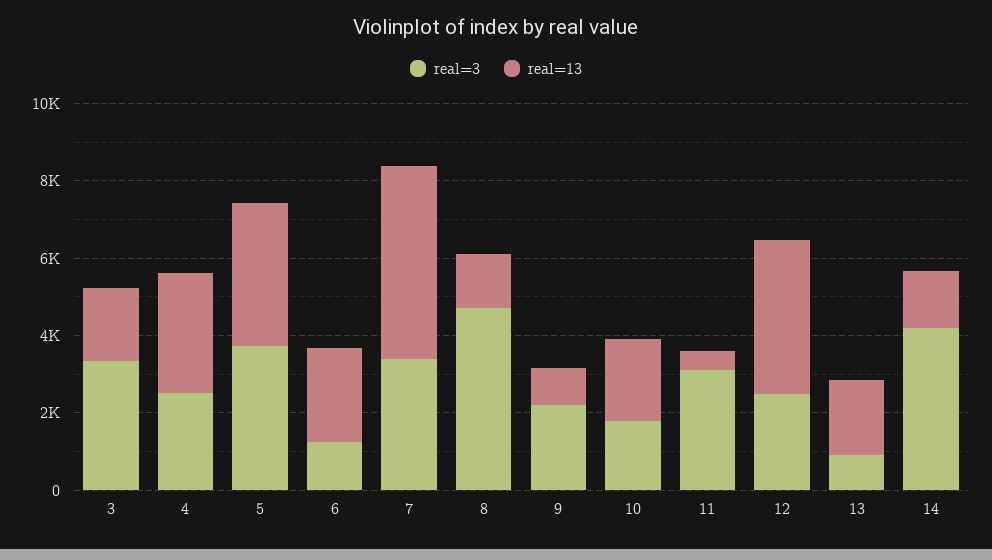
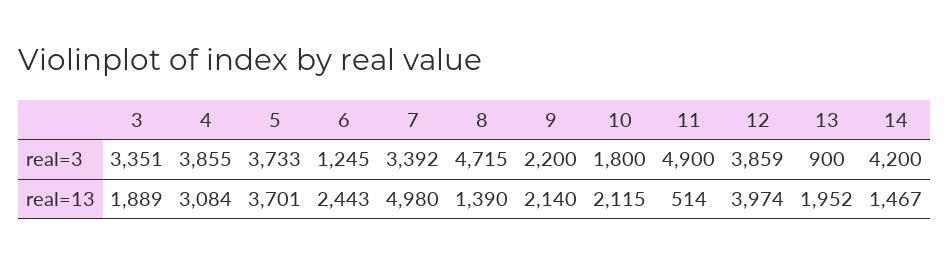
  {
    "real=3": {
      "3": 3351,
-     "4": 2500,
+     "4": 3855,
      "5": 3733,
      "6": 1245,
      "7": 3392,
      "8": 4715,
      "9": 2200,
      "10": 1800,
-     "11": 3000,
+     "11": 4900,
-     "12": 2500,
+     "12": 3859,
      "13": 900,
      "14": 4200
    },
    "real=13": {
      "3": 1889,
      "4": 3084,
      "5": 3701,
      "6": 2443,
      "7": 4980,
      "8": 1390,
-     "9": 1000,
+     "9": 2140,
      "10": 2115,
      "11": 514,
      "12": 3974,
      "13": 1952,
      "14": 1467
    }
  }

